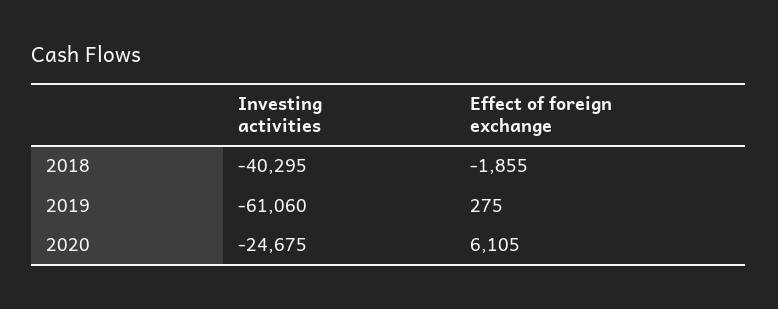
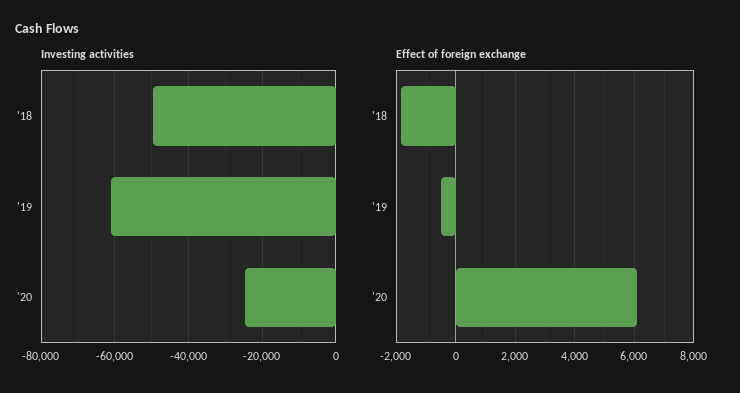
  {
    "Investing activities": {
-     "2018": -40295,
+     "2018": -50000,
      "2019": -61060,
      "2020": -24675
    },
    "Effect of foreign exchange": {
      "2018": -1855,
-     "2019": 275,
+     "2019": -500,
      "2020": 6105
    }
  }

